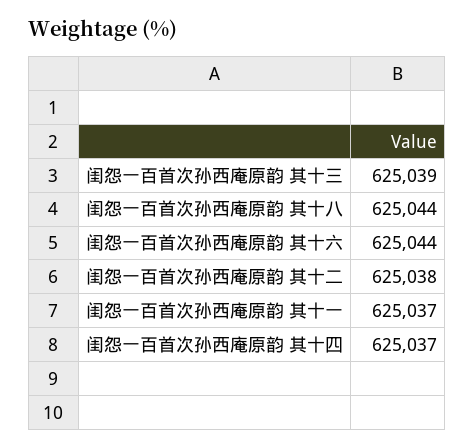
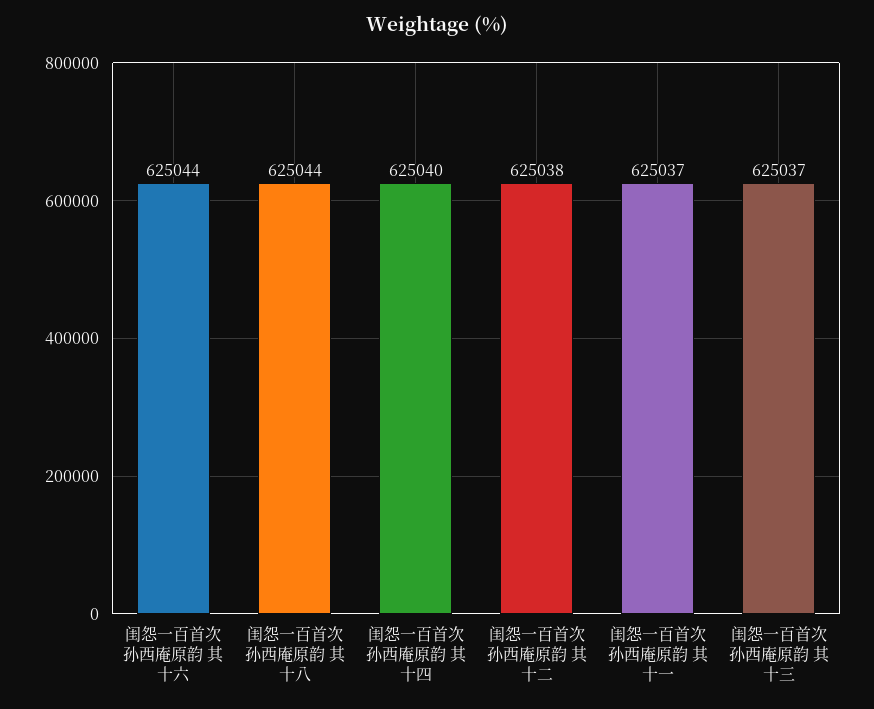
  {
-   "闺怨一百首次孙西庵原韵 其十三": 625039,
+   "闺怨一百首次孙西庵原韵 其十三": 625037,
    "闺怨一百首次孙西庵原韵 其十八": 625044,
    "闺怨一百首次孙西庵原韵 其十六": 625044,
    "闺怨一百首次孙西庵原韵 其十二": 625038,
    "闺怨一百首次孙西庵原韵 其十一": 625037,
-   "闺怨一百首次孙西庵原韵 其十四": 625037
+   "闺怨一百首次孙西庵原韵 其十四": 625040
  }

